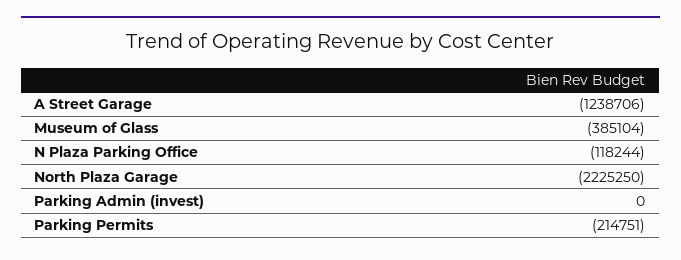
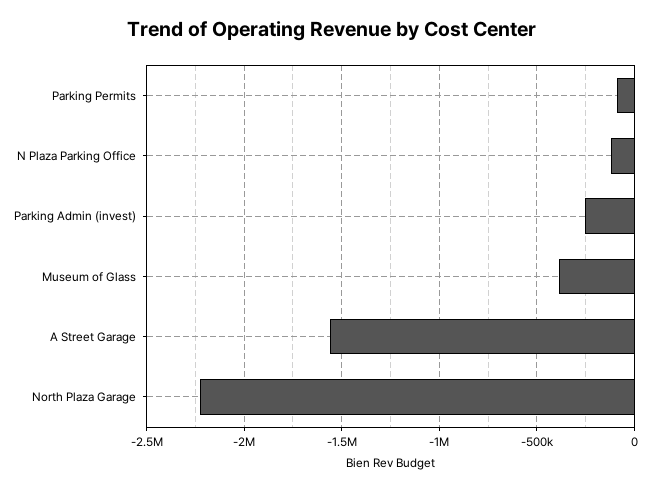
  {
-   "A Street Garage": -1238706,
+   "A Street Garage": -1550000,
    "Museum of Glass": -385104,
    "N Plaza Parking Office": -118244,
    "North Plaza Garage": -2225250,
-   "Parking Admin (invest)": 0,
+   "Parking Admin (invest)": -250000,
-   "Parking Permits": -214751
+   "Parking Permits": -100000
  }

